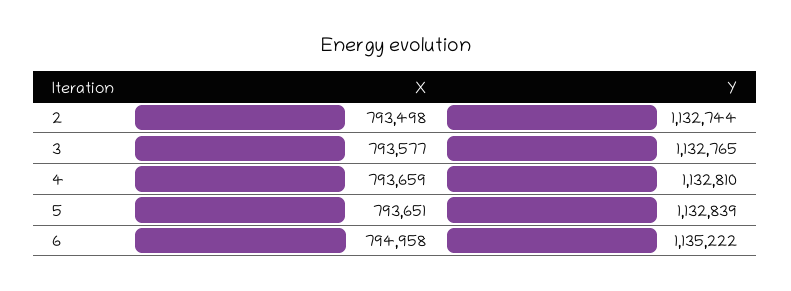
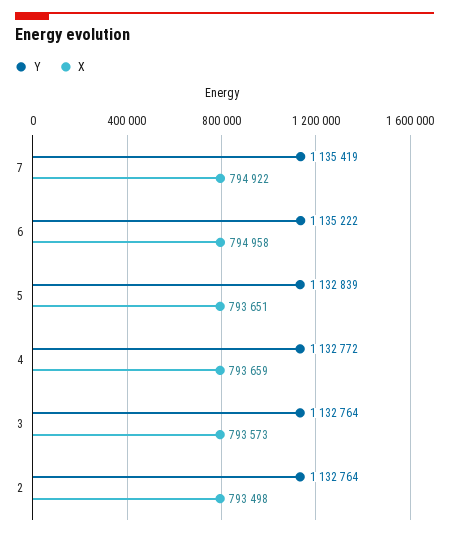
  {
    "X": {
      "2": 793498,
-     "3": 793577,
+     "3": 793573,
      "4": 793659,
      "5": 793651,
-     "6": 794958
+     "6": 794958,
+     "7": 794922
    },
    "Y": {
-     "2": 1132744,
+     "2": 1132764,
-     "3": 1132765,
+     "3": 1132764,
-     "4": 1132810,
+     "4": 1132772,
      "5": 1132839,
-     "6": 1135222
+     "6": 1135222,
+     "7": 1135419
    }
  }

